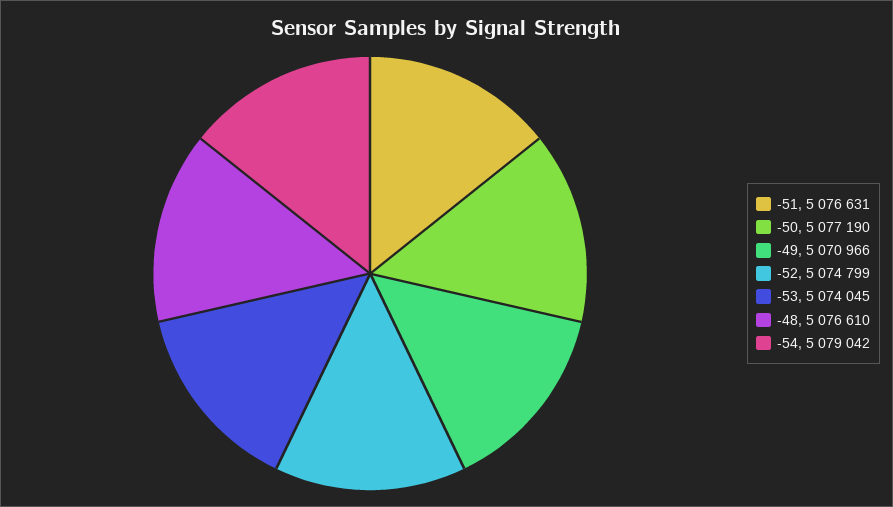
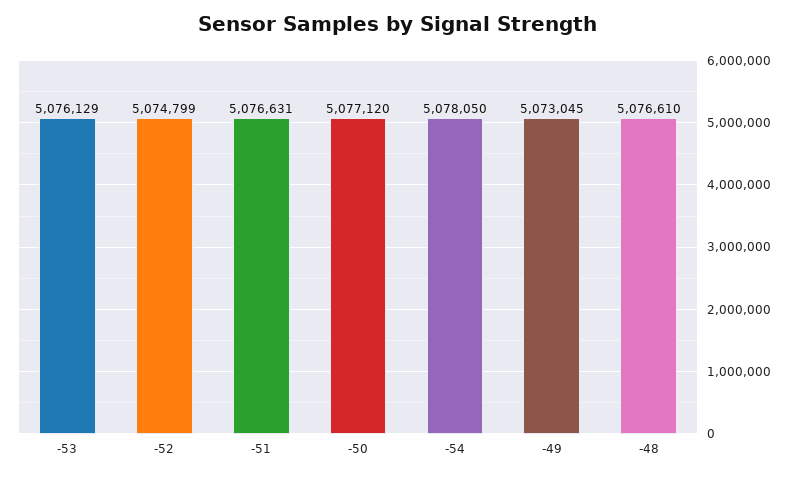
  {
    "-51": 5076631,
-   "-50": 5077190,
+   "-50": 5077120,
-   "-49": 5070966,
+   "-49": 5073045,
    "-52": 5074799,
-   "-53": 5074045,
+   "-53": 5076129,
    "-48": 5076610,
-   "-54": 5079042
+   "-54": 5078050
  }

